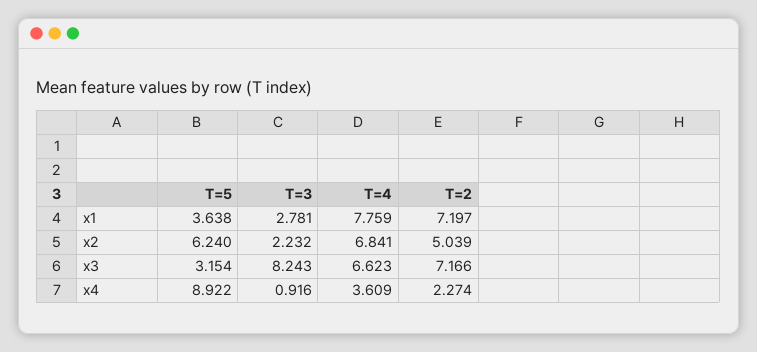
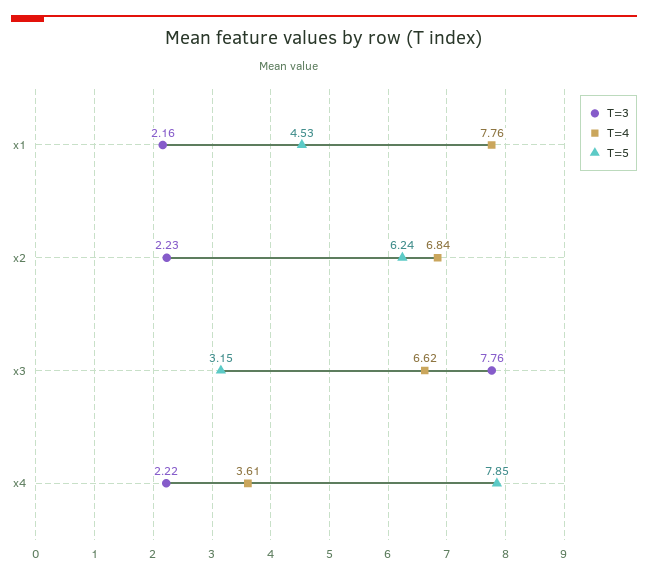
  {
    "T=5": {
-     "x1": 3.638,
+     "x1": 4.53,
      "x2": 6.24,
      "x3": 3.154,
-     "x4": 8.922
+     "x4": 7.85
    },
    "T=3": {
-     "x1": 2.781,
+     "x1": 2.16,
      "x2": 2.232,
-     "x3": 8.243,
+     "x3": 7.76,
-     "x4": 0.916
+     "x4": 2.22
    },
    "T=4": {
      "x1": 7.759,
      "x2": 6.841,
      "x3": 6.623,
      "x4": 3.609
-   },
+   }
-   "T=2": {
-     "x1": 7.197,
-     "x2": 5.039,
-     "x3": 7.166,
-     "x4": 2.274
-   }
  }

